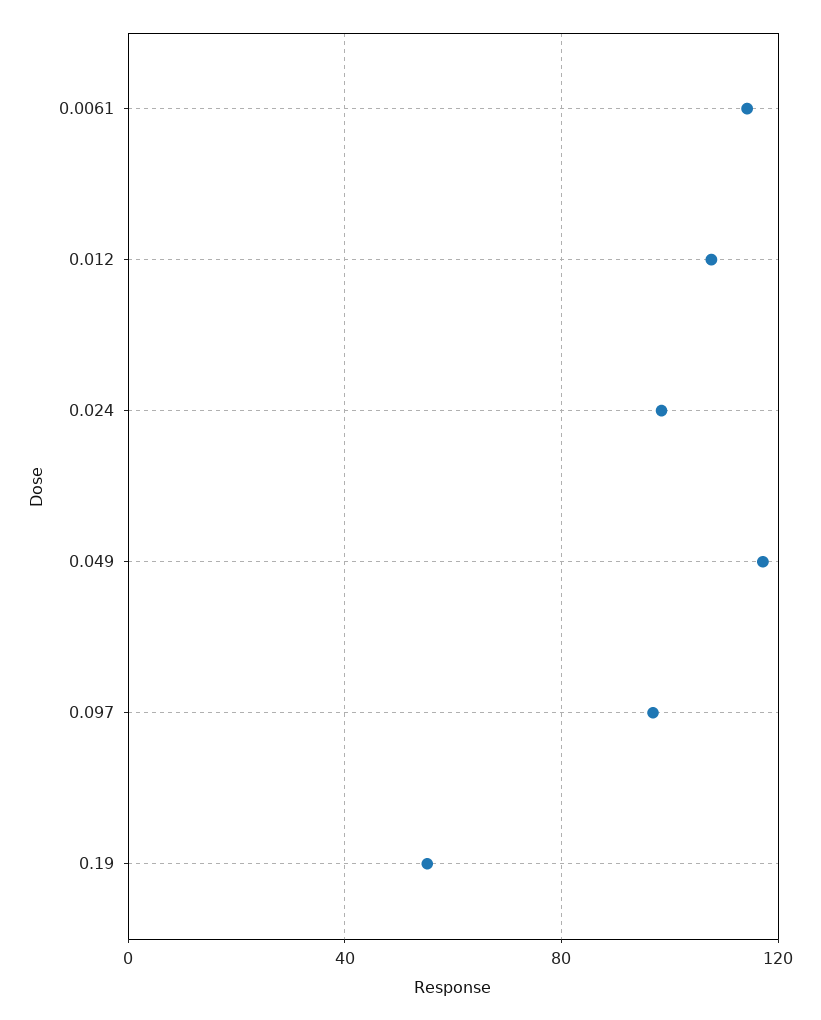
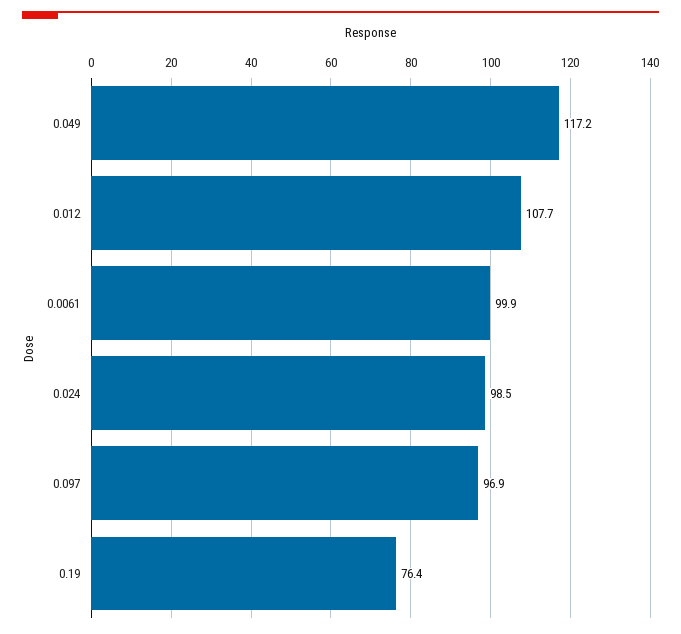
  {
-   "0.0061": 115,
+   "0.0061": 99.9,
    "0.012": 107.7,
    "0.024": 98.5,
    "0.049": 117.2,
    "0.097": 96.9,
-   "0.19": 55
+   "0.19": 76.4
  }

